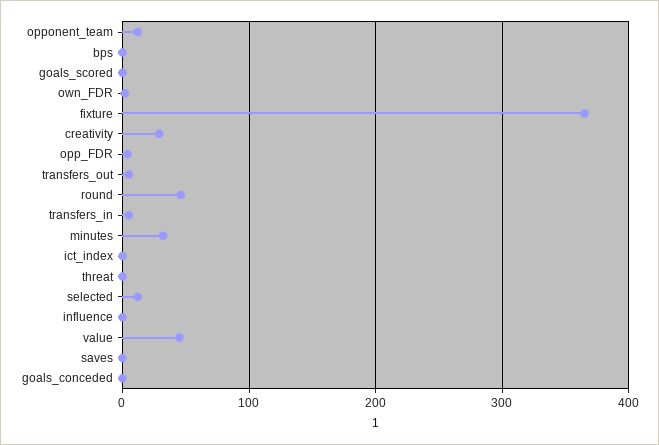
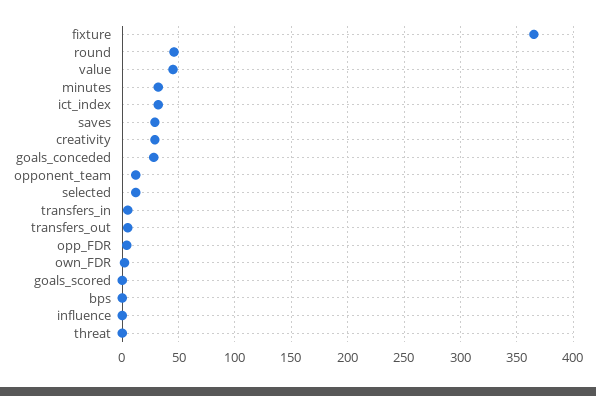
  {
    "opponent_team": 10,
    "bps": 0,
    "goals_scored": 0,
    "own_FDR": 0,
    "fixture": 370,
    "creativity": 30,
    "opp_FDR": 0,
    "transfers_out": 10,
    "round": 50,
    "transfers_in": 10,
    "minutes": 30,
-   "ict_index": 0,
+   "ict_index": 30,
    "threat": 0,
    "selected": 10,
    "influence": 0,
    "value": 50,
-   "saves": 0,
+   "saves": 30,
-   "goals_conceded": 0
+   "goals_conceded": 30
  }

